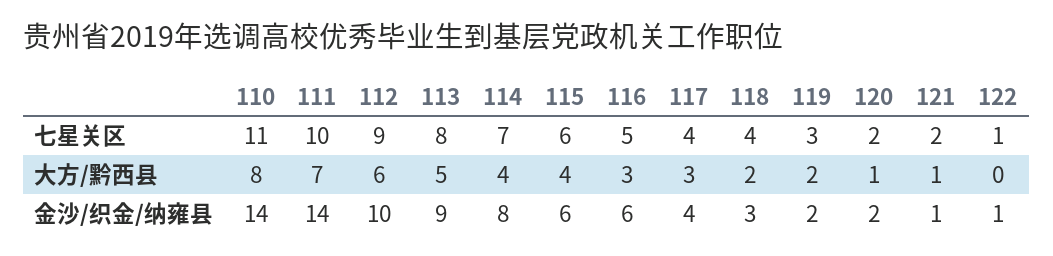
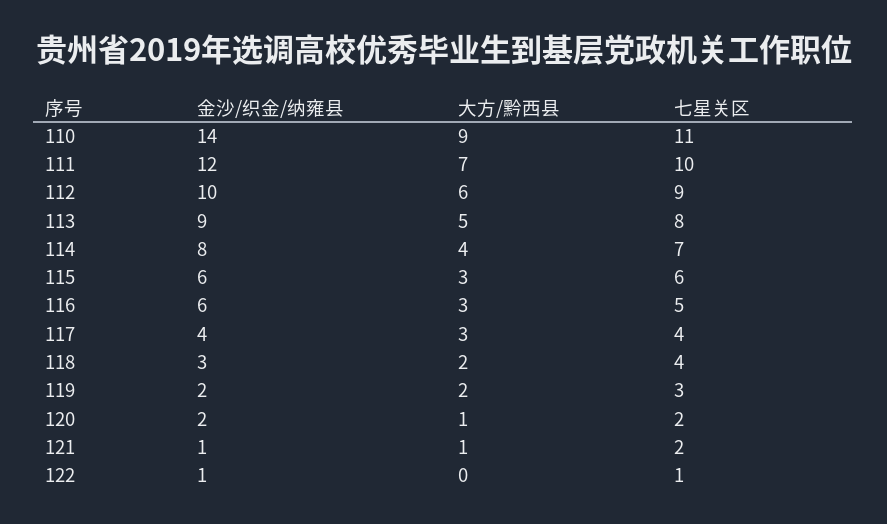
  {
    "110": {
      "七星关区": 11,
-     "大方/黔西县": 8,
+     "大方/黔西县": 9,
      "金沙/织金/纳雍县": 14
    },
    "111": {
      "七星关区": 10,
      "大方/黔西县": 7,
-     "金沙/织金/纳雍县": 14
+     "金沙/织金/纳雍县": 12
    },
    "112": {
      "七星关区": 9,
      "大方/黔西县": 6,
      "金沙/织金/纳雍县": 10
    },
    "113": {
      "七星关区": 8,
      "大方/黔西县": 5,
      "金沙/织金/纳雍县": 9
    },
    "114": {
      "七星关区": 7,
      "大方/黔西县": 4,
      "金沙/织金/纳雍县": 8
    },
    "115": {
      "七星关区": 6,
-     "大方/黔西县": 4,
+     "大方/黔西县": 3,
      "金沙/织金/纳雍县": 6
    },
    "116": {
      "七星关区": 5,
      "大方/黔西县": 3,
      "金沙/织金/纳雍县": 6
    },
    "117": {
      "七星关区": 4,
      "大方/黔西县": 3,
      "金沙/织金/纳雍县": 4
    },
    "118": {
      "七星关区": 4,
      "大方/黔西县": 2,
      "金沙/织金/纳雍县": 3
    },
    "119": {
      "七星关区": 3,
      "大方/黔西县": 2,
      "金沙/织金/纳雍县": 2
    },
    "120": {
      "七星关区": 2,
      "大方/黔西县": 1,
      "金沙/织金/纳雍县": 2
    },
    "121": {
      "七星关区": 2,
      "大方/黔西县": 1,
      "金沙/织金/纳雍县": 1
    },
    "122": {
      "七星关区": 1,
      "大方/黔西县": 0,
      "金沙/织金/纳雍县": 1
    }
  }

